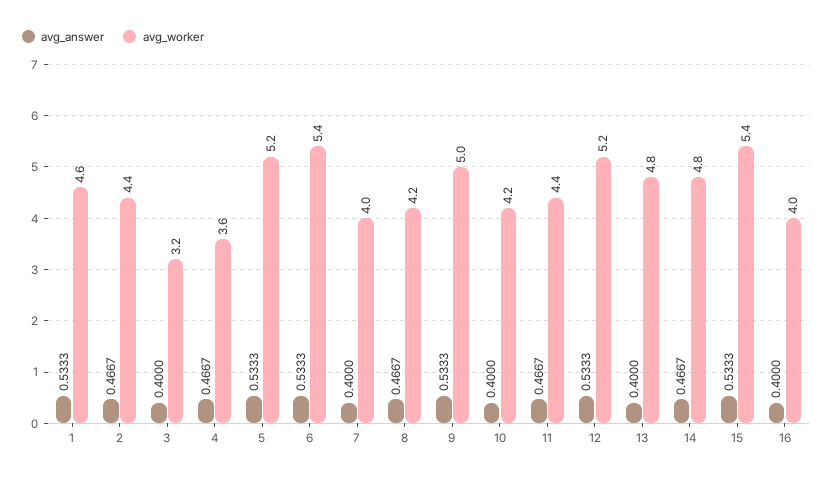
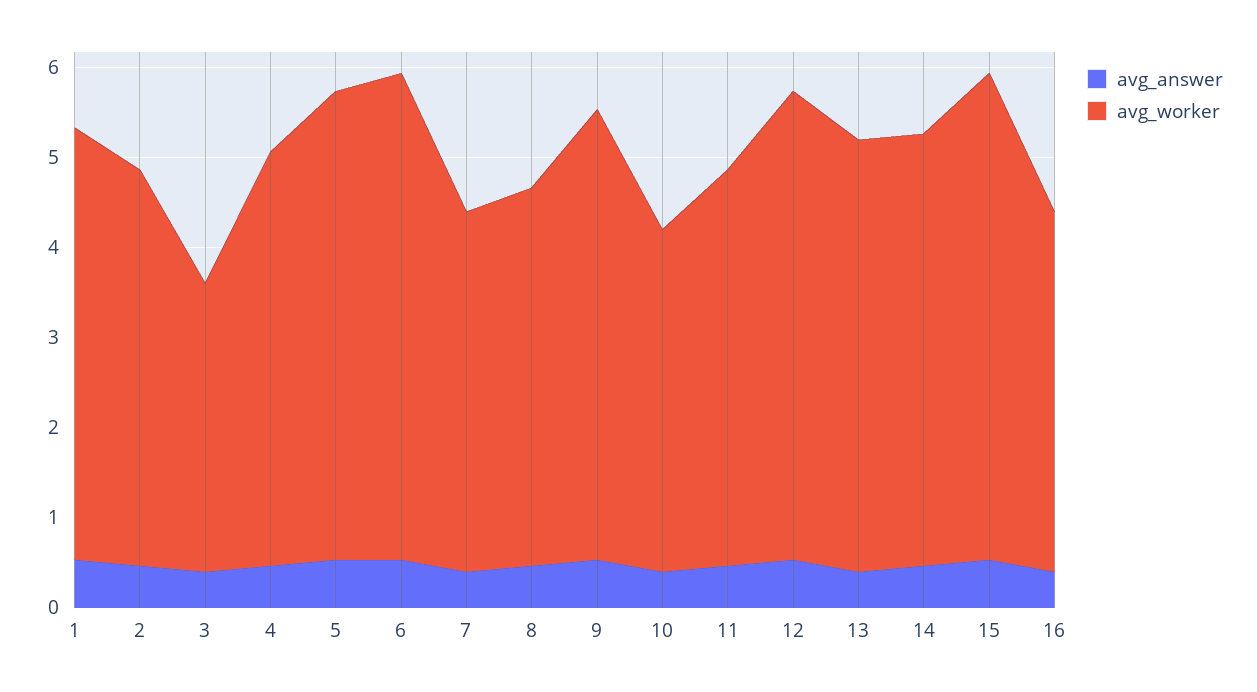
  {
    "avg_answer": {
      "1": 0.5333,
      "2": 0.4667,
      "3": 0.4,
      "4": 0.4667,
      "5": 0.5333,
      "6": 0.5333,
      "7": 0.4,
      "8": 0.4667,
      "9": 0.5333,
      "10": 0.4,
      "11": 0.4667,
      "12": 0.5333,
      "13": 0.4,
      "14": 0.4667,
      "15": 0.5333,
      "16": 0.4
    },
    "avg_worker": {
-     "1": 4.6,
+     "1": 4.8,
      "2": 4.4,
      "3": 3.2,
-     "4": 3.6,
+     "4": 4.6,
      "5": 5.2,
      "6": 5.4,
      "7": 4,
      "8": 4.2,
      "9": 5,
-     "10": 4.2,
+     "10": 3.8,
      "11": 4.4,
      "12": 5.2,
      "13": 4.8,
      "14": 4.8,
      "15": 5.4,
      "16": 4
    }
  }

